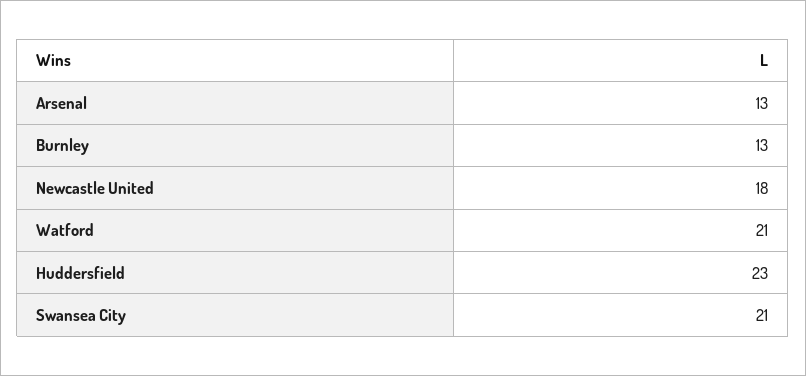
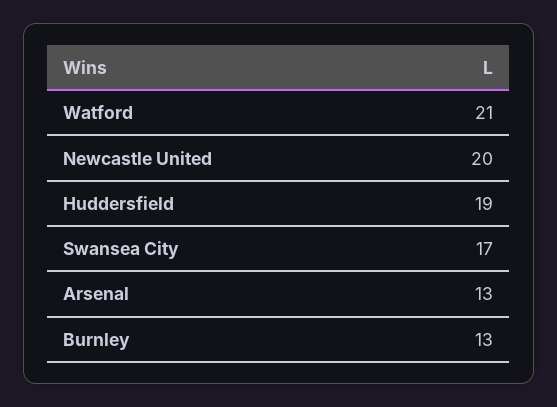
  {
    "Arsenal": 13,
    "Burnley": 13,
-   "Newcastle United": 18,
+   "Newcastle United": 20,
    "Watford": 21,
-   "Huddersfield": 23,
+   "Huddersfield": 19,
-   "Swansea City": 21
+   "Swansea City": 17
  }

